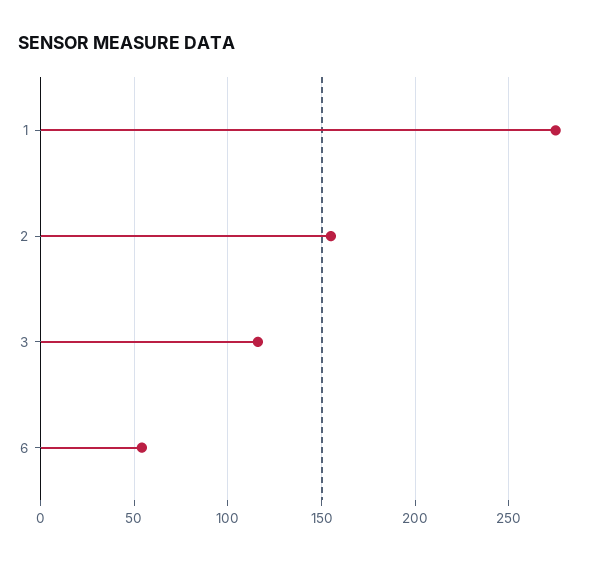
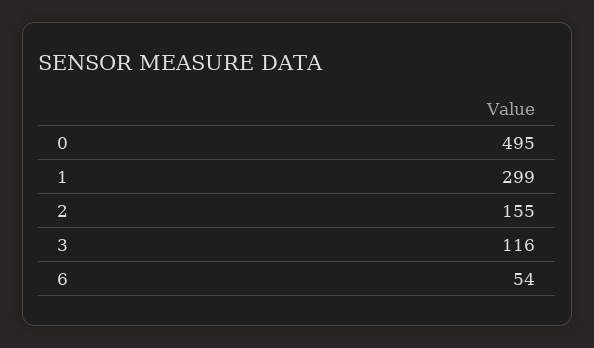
  {
-   "1": 275,
+   "1": 299,
    "2": 155,
    "3": 116,
-   "6": 54
+   "6": 54,
+   "0": 495
  }

